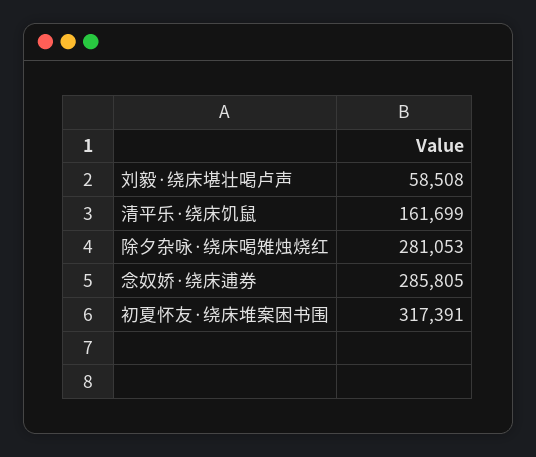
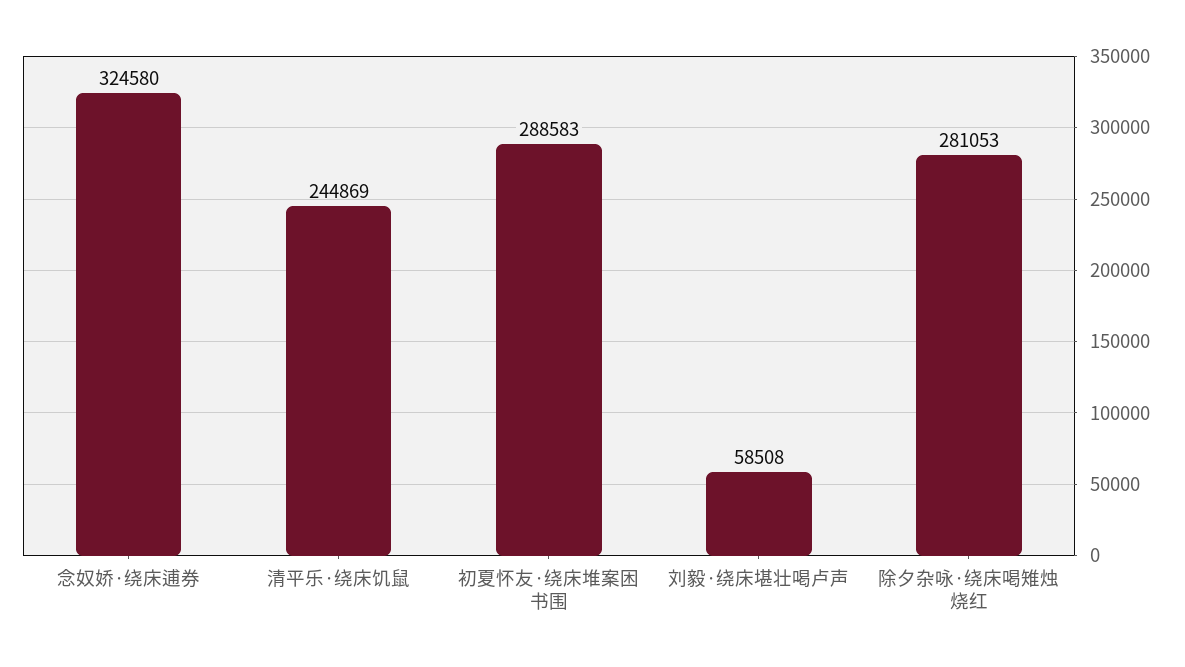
  {
    "刘毅·绕床堪壮喝卢声": 58508,
-   "清平乐·绕床饥鼠": 161699,
+   "清平乐·绕床饥鼠": 244869,
    "除夕杂咏·绕床喝雉烛烧红": 281053,
-   "念奴娇·绕床逋券": 285805,
+   "念奴娇·绕床逋券": 324580,
-   "初夏怀友·绕床堆案困书围": 317391
+   "初夏怀友·绕床堆案困书围": 288583
  }

